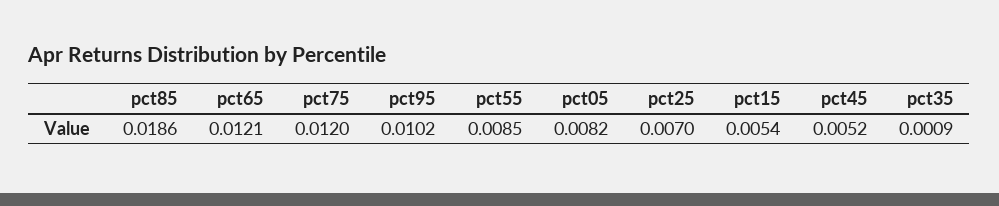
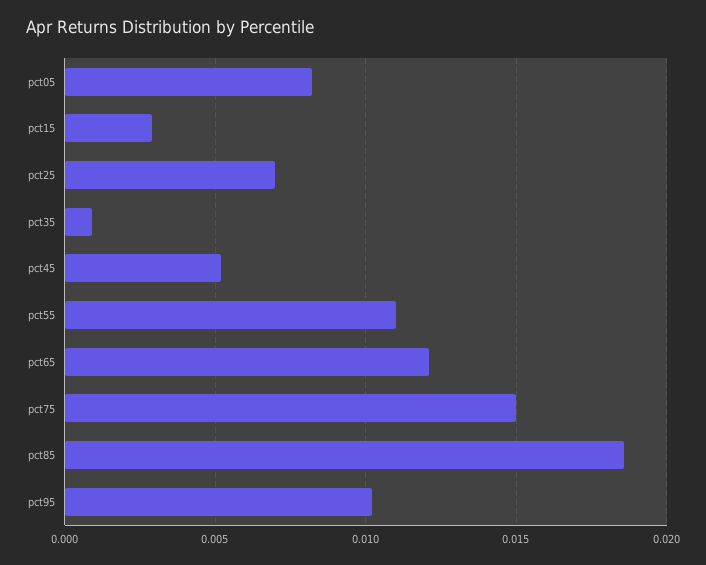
  {
    "pct85": 0.0186,
    "pct65": 0.0121,
-   "pct75": 0.012,
+   "pct75": 0.015,
    "pct95": 0.0102,
-   "pct55": 0.0085,
+   "pct55": 0.011,
    "pct05": 0.0082,
    "pct25": 0.007,
-   "pct15": 0.0054,
+   "pct15": 0.003,
    "pct45": 0.0052,
    "pct35": 0.0009
  }

